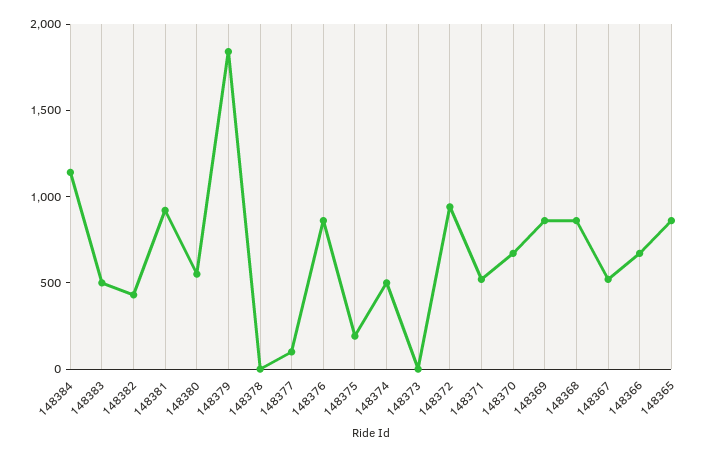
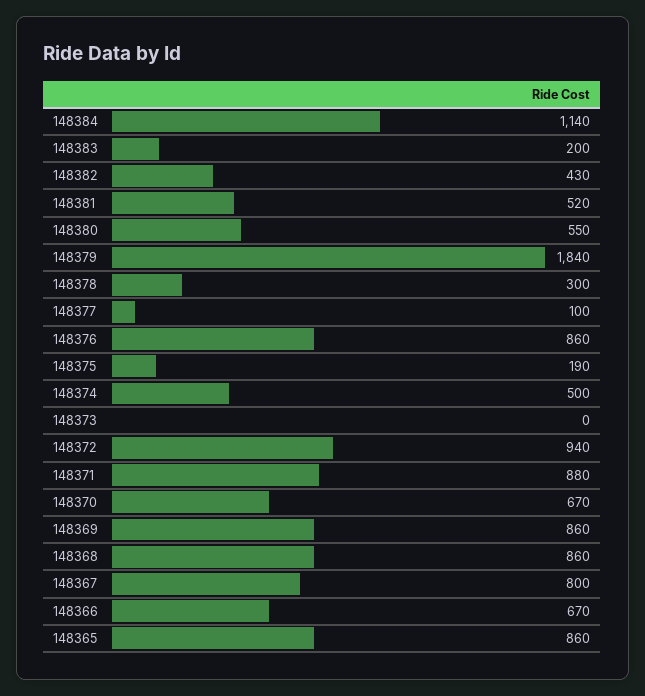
  {
    "148384": 1140,
-   "148383": 500,
+   "148383": 200,
    "148382": 430,
-   "148381": 900,
+   "148381": 520,
    "148380": 550,
    "148379": 1840,
-   "148378": 0,
+   "148378": 300,
    "148377": 100,
    "148376": 860,
    "148375": 190,
    "148374": 500,
    "148373": 0,
    "148372": 940,
-   "148371": 500,
+   "148371": 880,
    "148370": 670,
    "148369": 860,
    "148368": 860,
-   "148367": 500,
+   "148367": 800,
    "148366": 670,
    "148365": 860
  }

